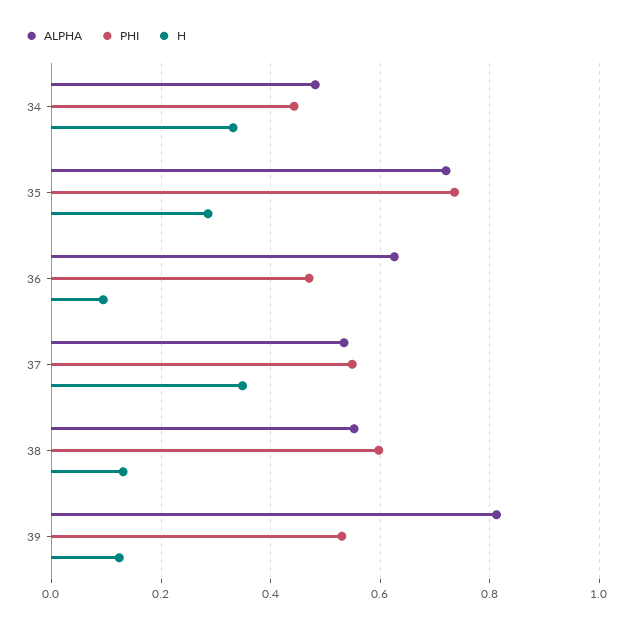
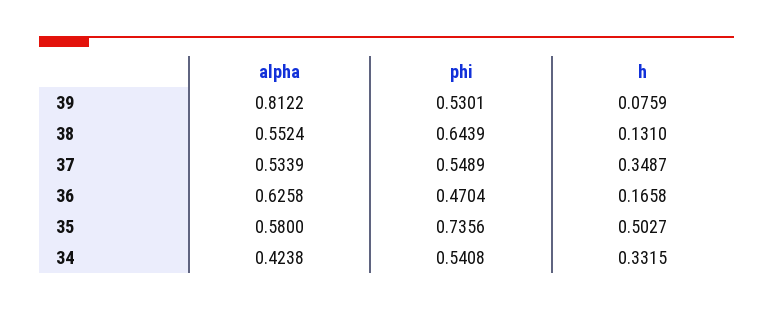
  {
    "ALPHA": {
-     "34": 0.48,
+     "34": 0.4238,
-     "35": 0.72,
+     "35": 0.58,
      "36": 0.6258,
      "37": 0.5339,
      "38": 0.5524,
      "39": 0.8122
    },
    "PHI": {
-     "34": 0.44,
+     "34": 0.5408,
      "35": 0.7356,
      "36": 0.4704,
      "37": 0.5489,
-     "38": 0.6,
+     "38": 0.6439,
      "39": 0.5301
    },
    "H": {
      "34": 0.3315,
-     "35": 0.28,
+     "35": 0.5027,
-     "36": 0.1,
+     "36": 0.1658,
      "37": 0.3487,
      "38": 0.131,
-     "39": 0.12
+     "39": 0.0759
    }
  }

